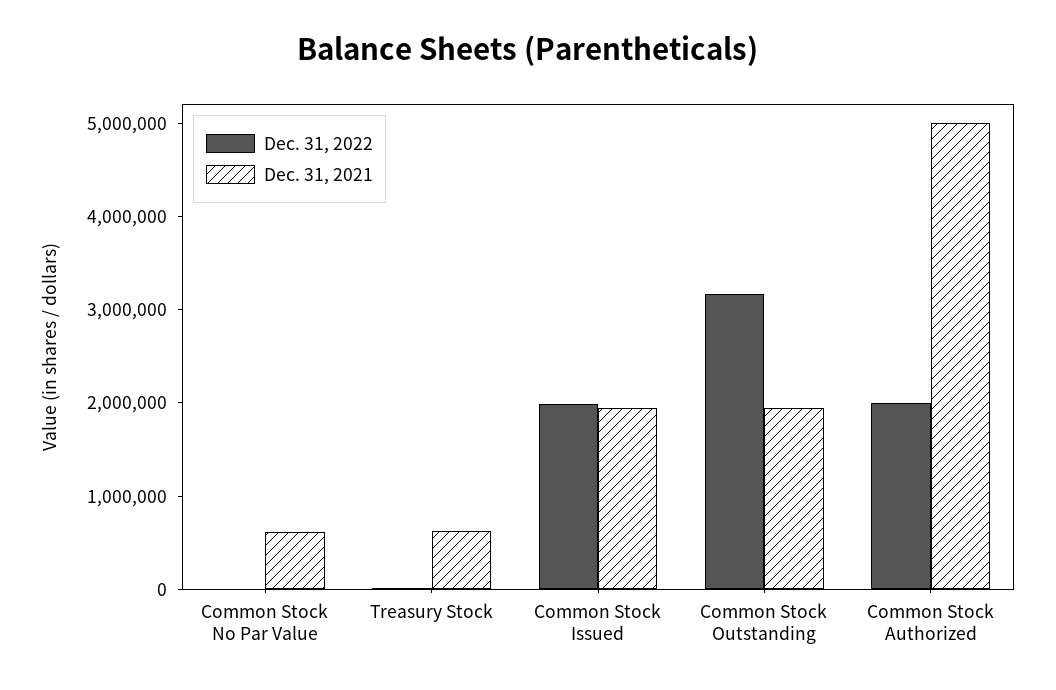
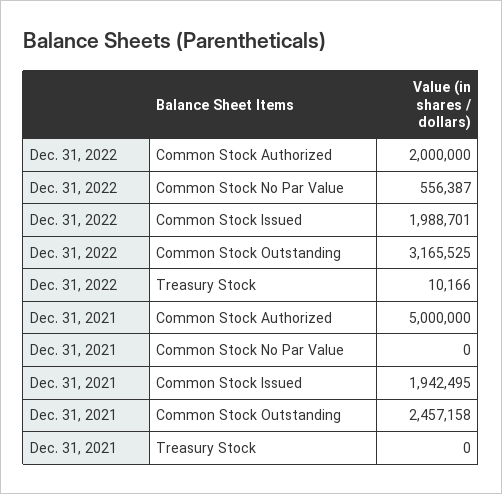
  {
    "Dec. 31, 2022": {
-     "Common Stock No Par Value": 0,
+     "Common Stock No Par Value": 556387,
      "Treasury Stock": 10166,
      "Common Stock Issued": 1988701,
      "Common Stock Outstanding": 3165525,
      "Common Stock Authorized": 2000000
    },
    "Dec. 31, 2021": {
-     "Common Stock No Par Value": 600000,
+     "Common Stock No Par Value": 0,
-     "Treasury Stock": 600000,
+     "Treasury Stock": 0,
      "Common Stock Issued": 1942495,
-     "Common Stock Outstanding": 2000000,
+     "Common Stock Outstanding": 2457158,
      "Common Stock Authorized": 5000000
    }
  }

